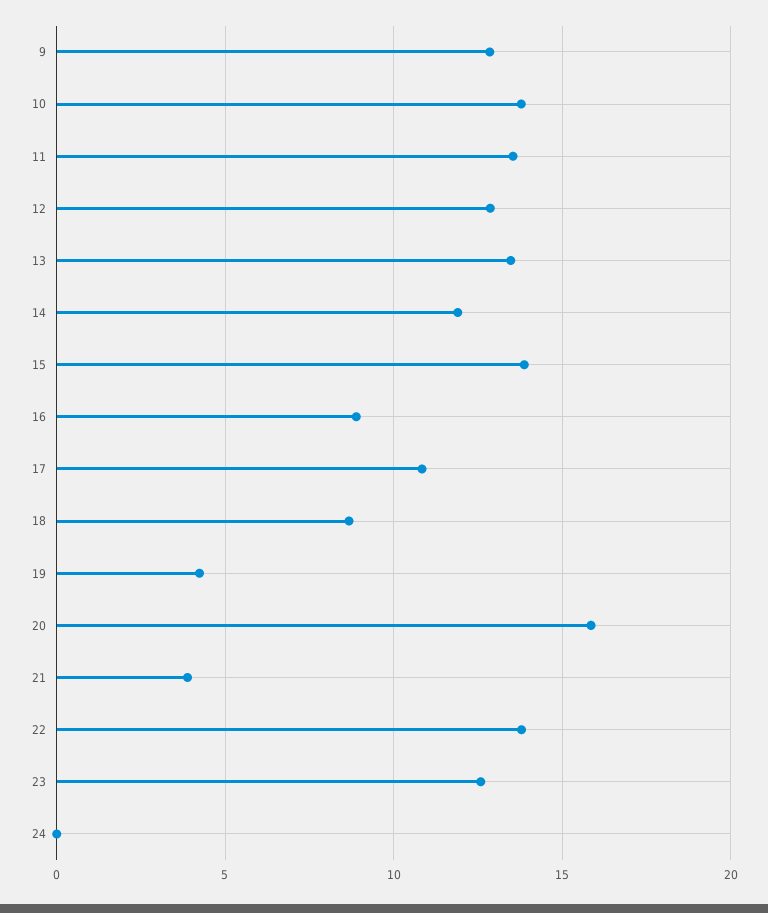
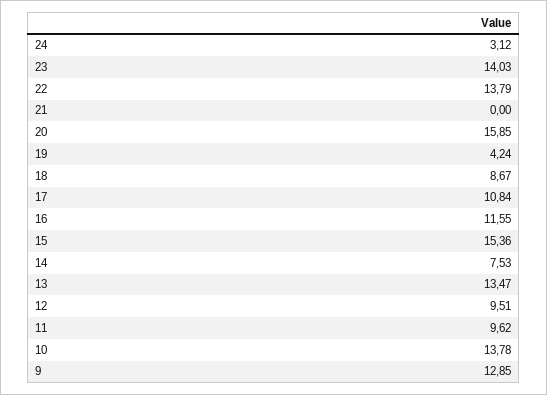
  {
    "9": 12.85,
    "10": 13.78,
-   "11": 13.5,
+   "11": 9.62,
-   "12": 13,
+   "12": 9.51,
    "13": 13.47,
-   "14": 12,
+   "14": 7.53,
-   "15": 14,
+   "15": 15.36,
-   "16": 9,
+   "16": 11.55,
    "17": 10.84,
    "18": 8.67,
    "19": 4.24,
    "20": 15.85,
-   "21": 4,
+   "21": 0,
    "22": 13.79,
-   "23": 12.5,
+   "23": 14.03,
-   "24": 0
+   "24": 3.12
  }

